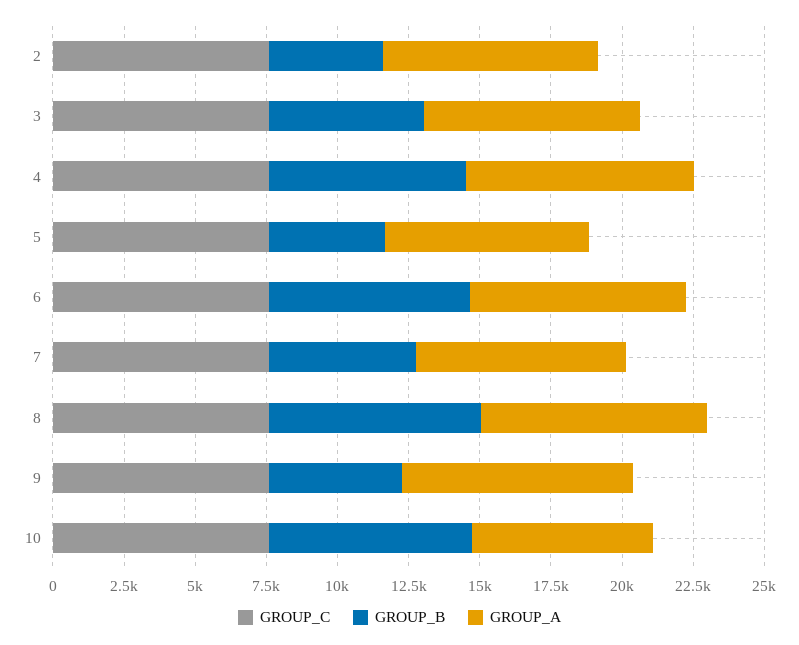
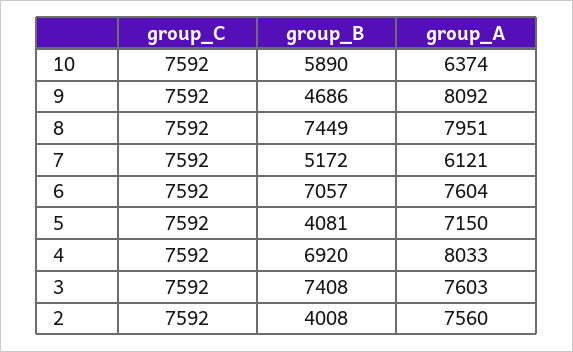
  {
    "GROUP_C": {
      "2": 7592,
      "3": 7592,
      "4": 7592,
      "5": 7592,
      "6": 7592,
      "7": 7592,
      "8": 7592,
      "9": 7592,
      "10": 7592
    },
    "GROUP_B": {
      "2": 4008,
-     "3": 5500,
+     "3": 7408,
      "4": 6920,
      "5": 4081,
      "6": 7057,
      "7": 5172,
      "8": 7449,
      "9": 4686,
-     "10": 7000
+     "10": 5890
    },
    "GROUP_A": {
      "2": 7560,
      "3": 7603,
      "4": 8033,
      "5": 7150,
      "6": 7604,
-     "7": 7500,
+     "7": 6121,
      "8": 7951,
      "9": 8092,
      "10": 6374
    }
  }

